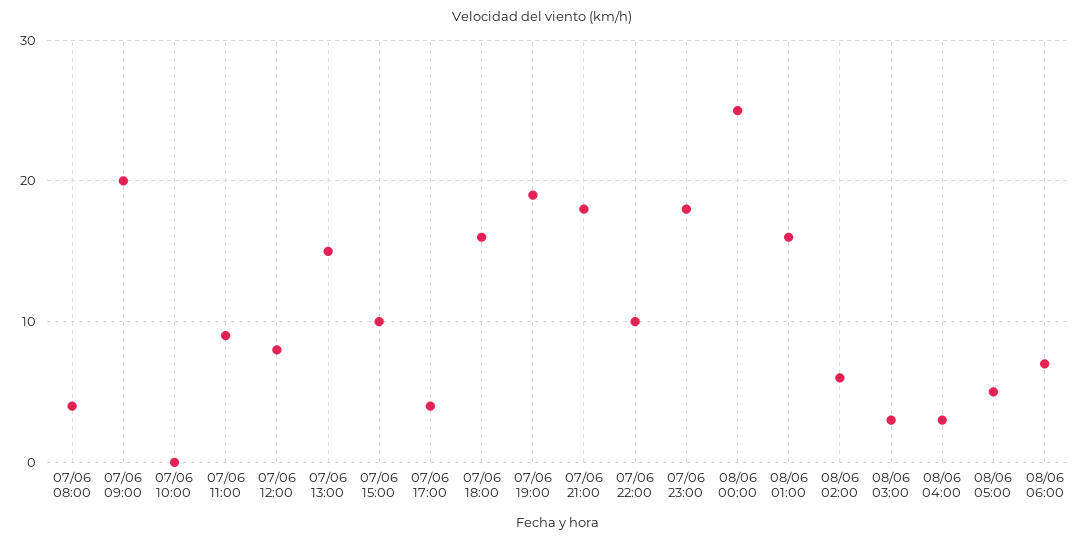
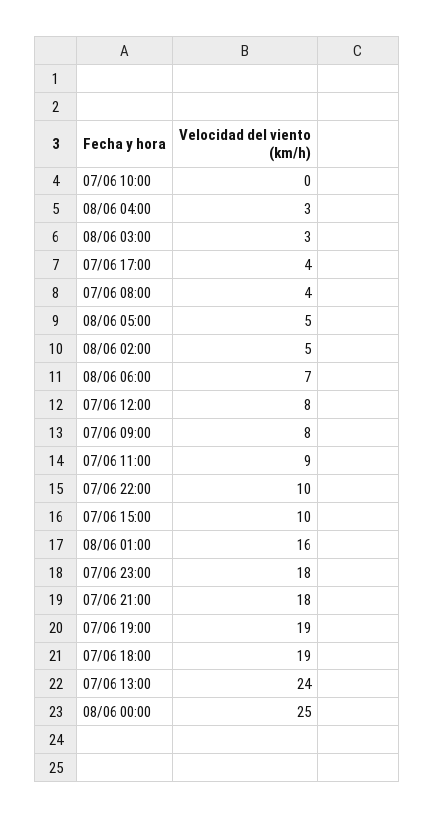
  {
    "07/06 08:00": 4,
-   "07/06 09:00": 20,
+   "07/06 09:00": 8,
    "07/06 10:00": 0,
    "07/06 11:00": 9,
    "07/06 12:00": 8,
-   "07/06 13:00": 15,
+   "07/06 13:00": 24,
    "07/06 15:00": 10,
    "07/06 17:00": 4,
-   "07/06 18:00": 16,
+   "07/06 18:00": 19,
    "07/06 19:00": 19,
    "07/06 21:00": 18,
    "07/06 22:00": 10,
    "07/06 23:00": 18,
    "08/06 00:00": 25,
    "08/06 01:00": 16,
-   "08/06 02:00": 6,
+   "08/06 02:00": 5,
    "08/06 03:00": 3,
    "08/06 04:00": 3,
    "08/06 05:00": 5,
    "08/06 06:00": 7
  }

